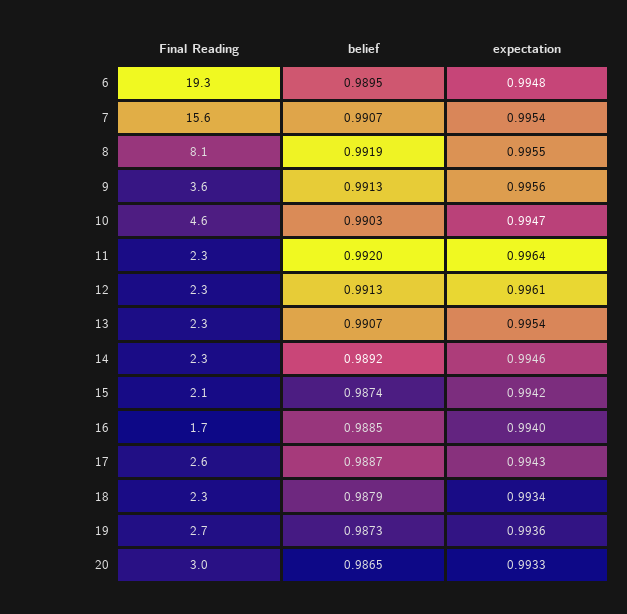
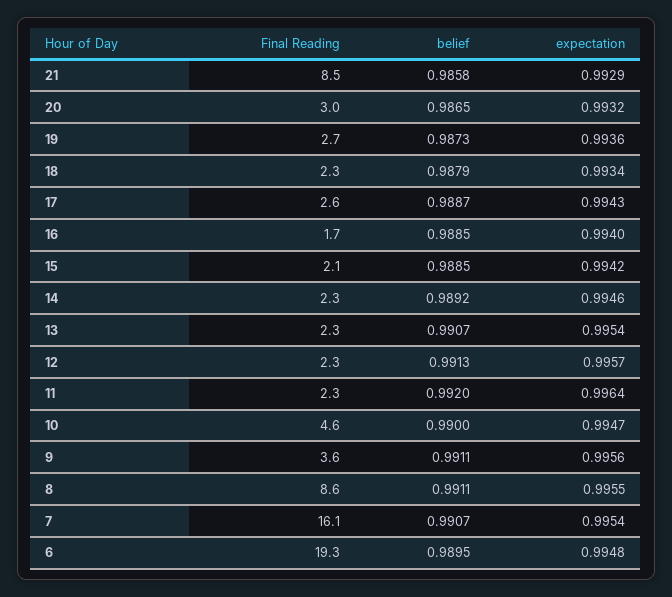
  {
    "Final Reading": {
      "6": 19.3,
-     "7": 15.6,
+     "7": 16.1,
-     "8": 8.1,
+     "8": 8.6,
      "9": 3.6,
      "10": 4.6,
      "11": 2.3,
      "12": 2.3,
      "13": 2.3,
      "14": 2.3,
      "15": 2.1,
      "16": 1.7,
      "17": 2.6,
      "18": 2.3,
      "19": 2.7,
-     "20": 3
+     "20": 3,
+     "21": 8.5
    },
    "belief": {
      "6": 0.9895,
      "7": 0.9907,
-     "8": 0.9919,
+     "8": 0.9911,
-     "9": 0.9913,
+     "9": 0.9911,
-     "10": 0.9903,
+     "10": 0.99,
      "11": 0.992,
      "12": 0.9913,
      "13": 0.9907,
      "14": 0.9892,
-     "15": 0.9874,
+     "15": 0.9885,
      "16": 0.9885,
      "17": 0.9887,
      "18": 0.9879,
      "19": 0.9873,
-     "20": 0.9865
+     "20": 0.9865,
+     "21": 0.9858
    },
    "expectation": {
      "6": 0.9948,
      "7": 0.9954,
      "8": 0.9955,
      "9": 0.9956,
      "10": 0.9947,
      "11": 0.9964,
-     "12": 0.9961,
+     "12": 0.9957,
      "13": 0.9954,
      "14": 0.9946,
      "15": 0.9942,
      "16": 0.994,
      "17": 0.9943,
      "18": 0.9934,
      "19": 0.9936,
-     "20": 0.9933
+     "20": 0.9932,
+     "21": 0.9929
    }
  }

